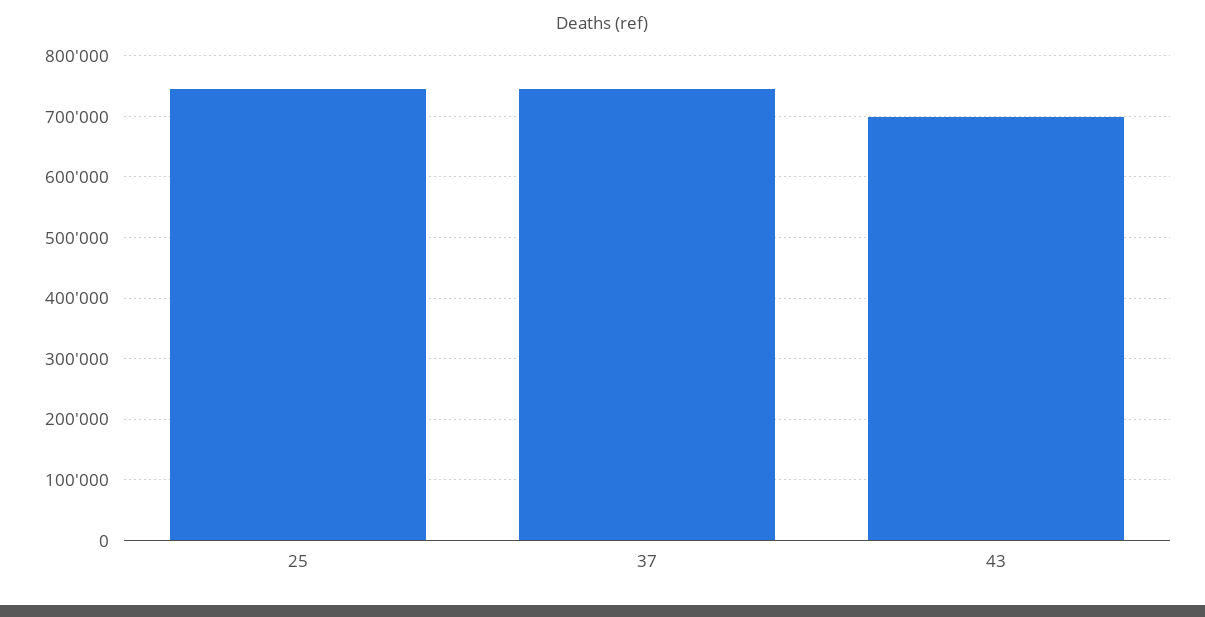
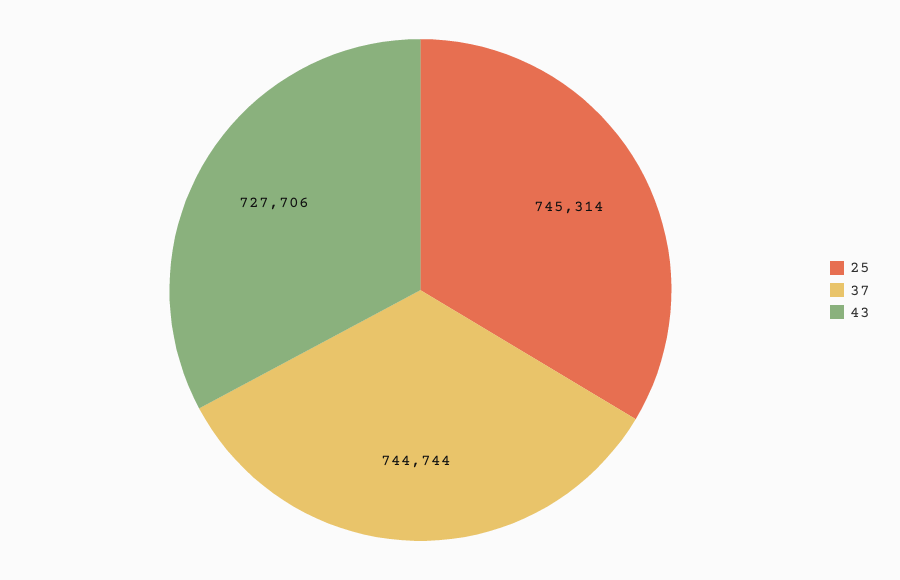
  {
    "25": 745314,
    "37": 744744,
-   "43": 700000
+   "43": 727706
  }

